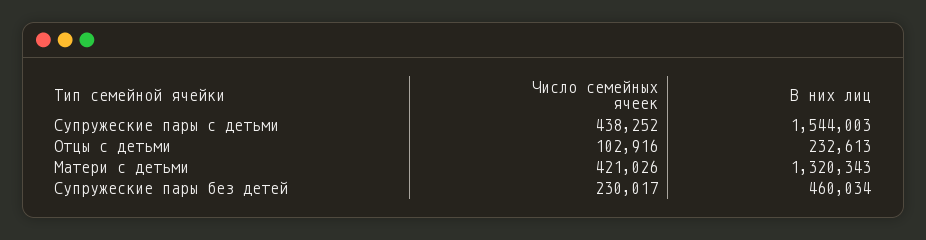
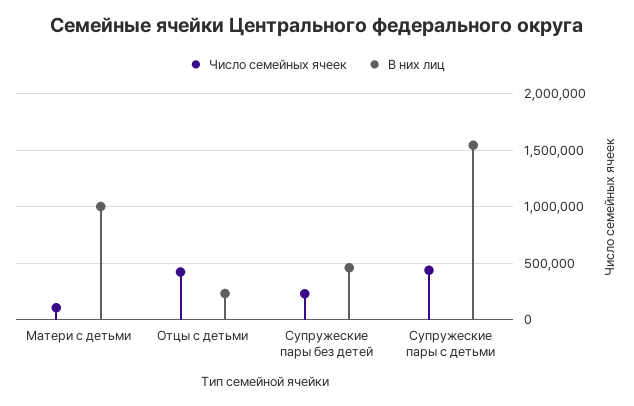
  {
    "Число семейных ячеек": {
      "Супружеские пары с детьми": 438252,
-     "Отцы с детьми": 102916,
+     "Отцы с детьми": 400000,
-     "Матери с детьми": 421026,
+     "Матери с детьми": 100000,
      "Супружеские пары без детей": 230017
    },
    "В них лиц": {
      "Супружеские пары с детьми": 1544003,
      "Отцы с детьми": 232613,
-     "Матери с детьми": 1320343,
+     "Матери с детьми": 1000000,
      "Супружеские пары без детей": 460034
    }
  }

